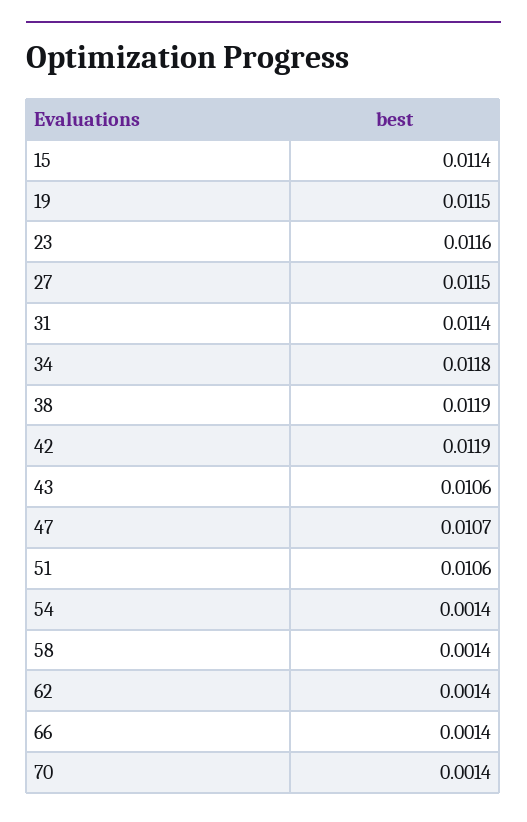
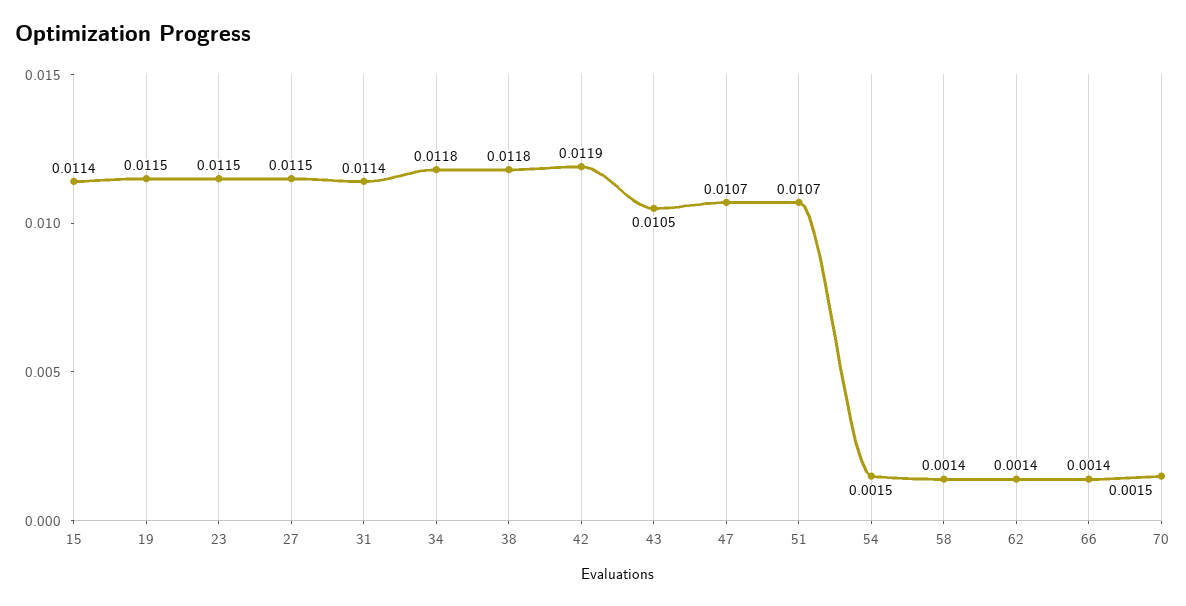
  {
    "15": 0.0114,
    "19": 0.0115,
-   "23": 0.0116,
+   "23": 0.0115,
    "27": 0.0115,
    "31": 0.0114,
    "34": 0.0118,
-   "38": 0.0119,
+   "38": 0.0118,
    "42": 0.0119,
-   "43": 0.0106,
+   "43": 0.0105,
    "47": 0.0107,
-   "51": 0.0106,
+   "51": 0.0107,
-   "54": 0.0014,
+   "54": 0.0015,
    "58": 0.0014,
    "62": 0.0014,
    "66": 0.0014,
-   "70": 0.0014
+   "70": 0.0015
  }

